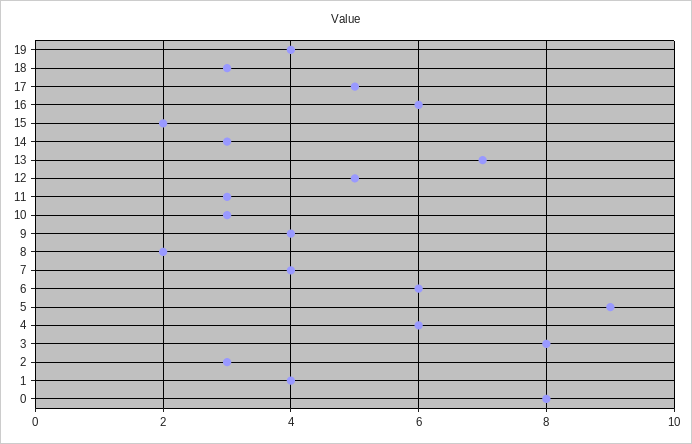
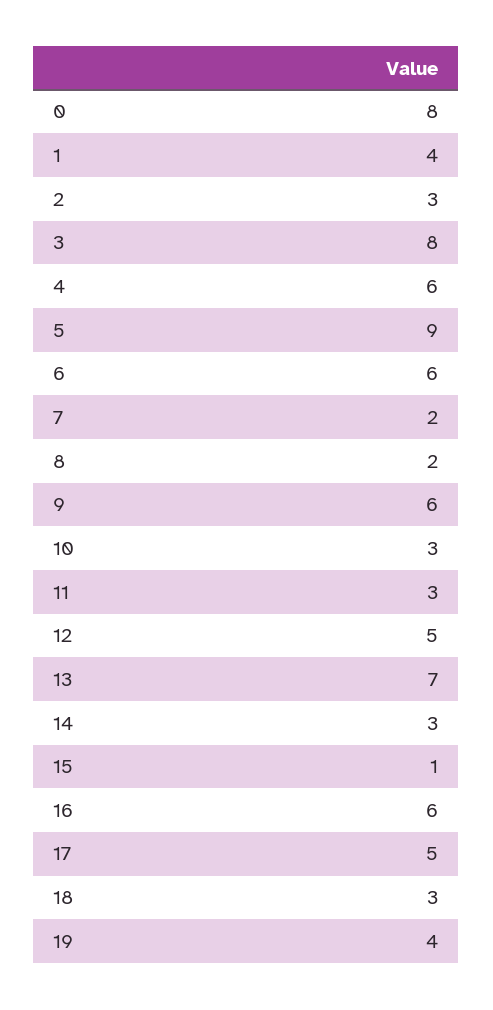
  {
    "19": 4,
    "18": 3,
    "17": 5,
    "16": 6,
-   "15": 2,
+   "15": 1,
    "14": 3,
    "13": 7,
    "12": 5,
    "11": 3,
    "10": 3,
-   "9": 4,
+   "9": 6,
    "8": 2,
-   "7": 4,
+   "7": 2,
    "6": 6,
    "5": 9,
    "4": 6,
    "3": 8,
    "2": 3,
    "1": 4,
    "0": 8
  }

